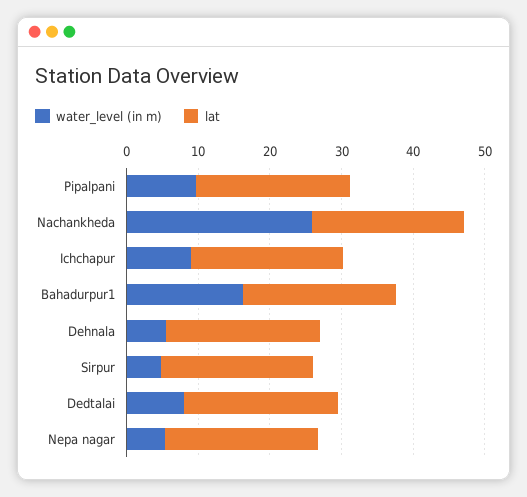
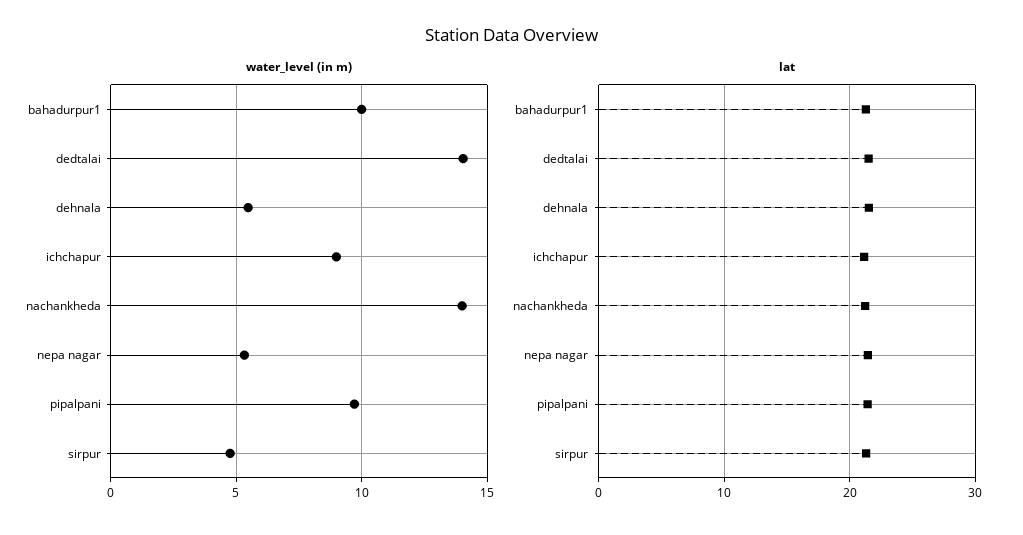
  {
    "water_level (in m)": {
      "Pipalpani": 9.5,
-     "Nachankheda": 26,
+     "Nachankheda": 14,
      "Ichchapur": 9,
-     "Bahadurpur1": 16,
+     "Bahadurpur1": 10,
      "Dehnala": 5.5,
      "Sirpur": 5,
-     "Dedtalai": 8,
+     "Dedtalai": 14,
      "Nepa nagar": 5.5
    },
    "lat": {
      "Pipalpani": 21,
      "Nachankheda": 21,
      "Ichchapur": 21,
      "Bahadurpur1": 21,
      "Dehnala": 22,
      "Sirpur": 21,
      "Dedtalai": 22,
      "Nepa nagar": 21
    }
  }

